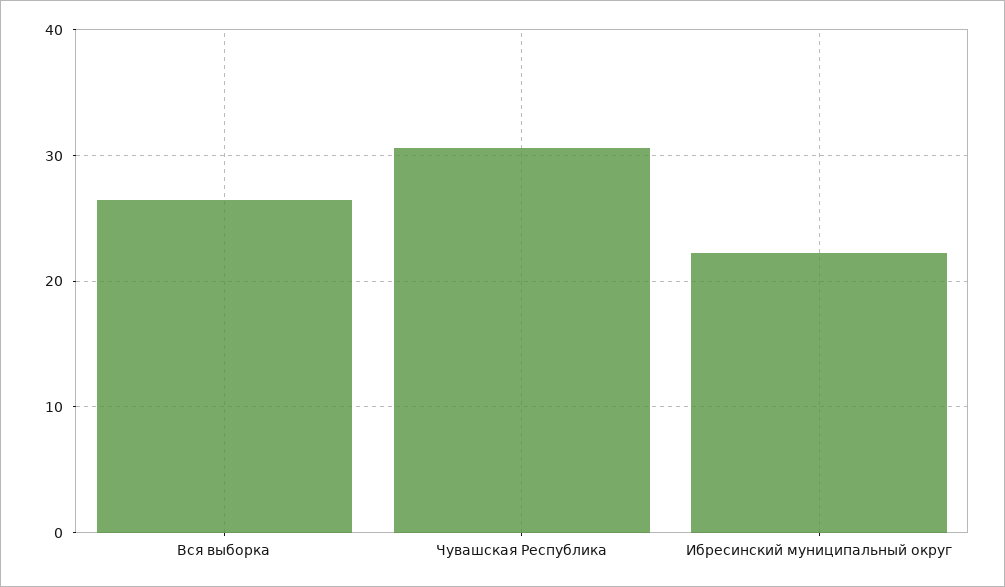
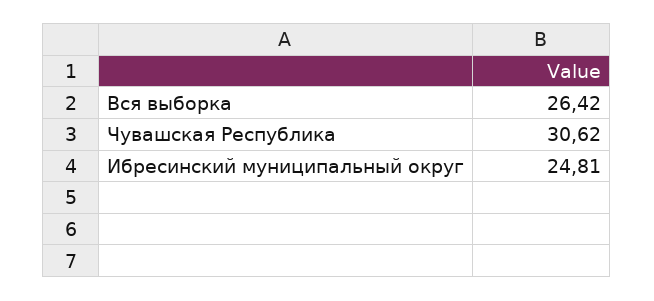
  {
    "Вся выборка": 26.42,
    "Чувашская Республика": 30.62,
-   "Ибресинский муниципальный округ": 22
+   "Ибресинский муниципальный округ": 24.81
  }

